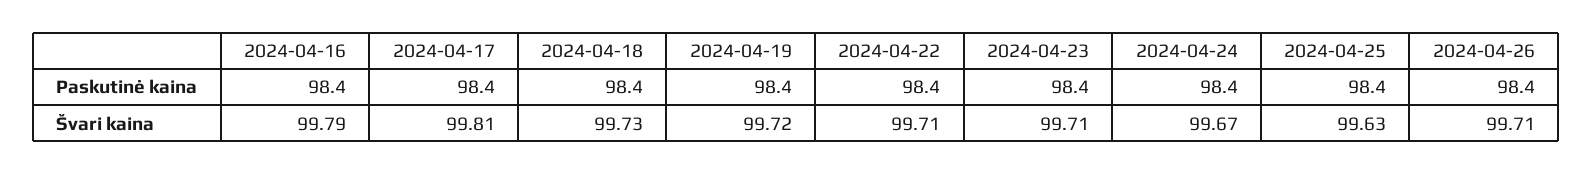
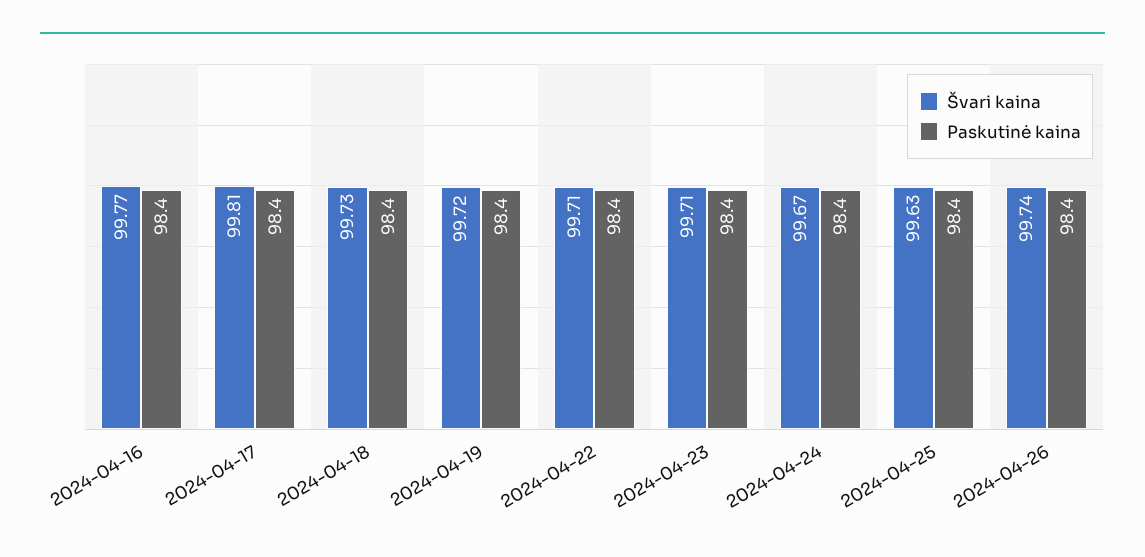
  {
    "Paskutinė kaina": {
      "2024-04-16": 98.4,
      "2024-04-17": 98.4,
      "2024-04-18": 98.4,
      "2024-04-19": 98.4,
      "2024-04-22": 98.4,
      "2024-04-23": 98.4,
      "2024-04-24": 98.4,
      "2024-04-25": 98.4,
      "2024-04-26": 98.4
    },
    "Švari kaina": {
-     "2024-04-16": 99.79,
+     "2024-04-16": 99.77,
      "2024-04-17": 99.81,
      "2024-04-18": 99.73,
      "2024-04-19": 99.72,
      "2024-04-22": 99.71,
      "2024-04-23": 99.71,
      "2024-04-24": 99.67,
      "2024-04-25": 99.63,
-     "2024-04-26": 99.71
+     "2024-04-26": 99.74
    }
  }

